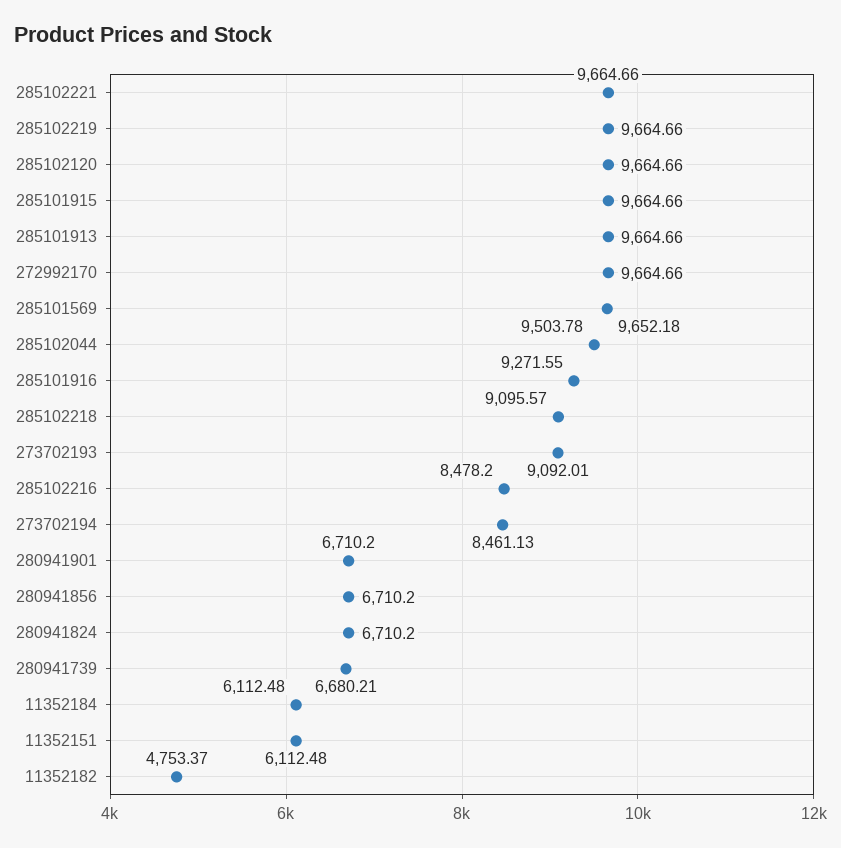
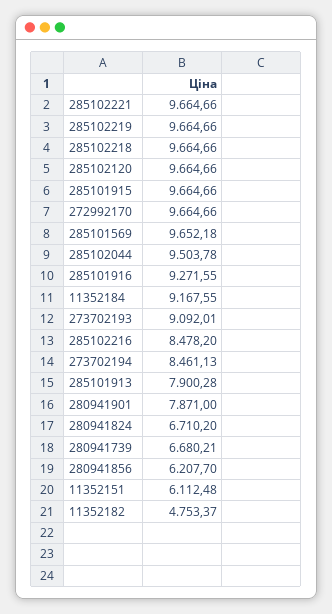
  {
    "285102221": 9664.66,
    "285102219": 9664.66,
    "285102120": 9664.66,
    "285101915": 9664.66,
-   "285101913": 9664.66,
+   "285101913": 7900.28,
    "272992170": 9664.66,
    "285101569": 9652.18,
    "285102044": 9503.78,
    "285101916": 9271.55,
-   "285102218": 9095.57,
+   "285102218": 9664.66,
    "273702193": 9092.01,
    "285102216": 8478.2,
    "273702194": 8461.13,
-   "280941901": 6710.2,
+   "280941901": 7871,
-   "280941856": 6710.2,
+   "280941856": 6207.7,
    "280941824": 6710.2,
    "280941739": 6680.21,
-   "11352184": 6112.48,
+   "11352184": 9167.55,
    "11352151": 6112.48,
    "11352182": 4753.37
  }

